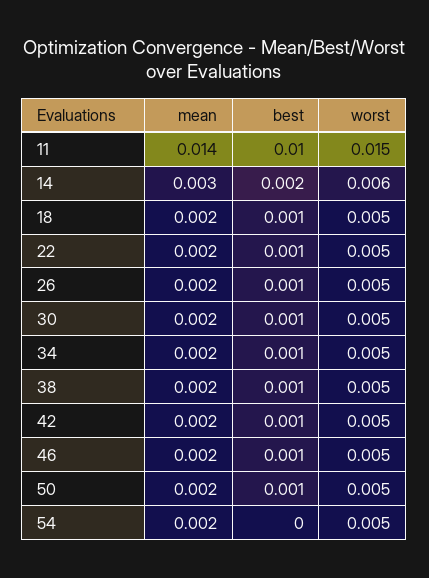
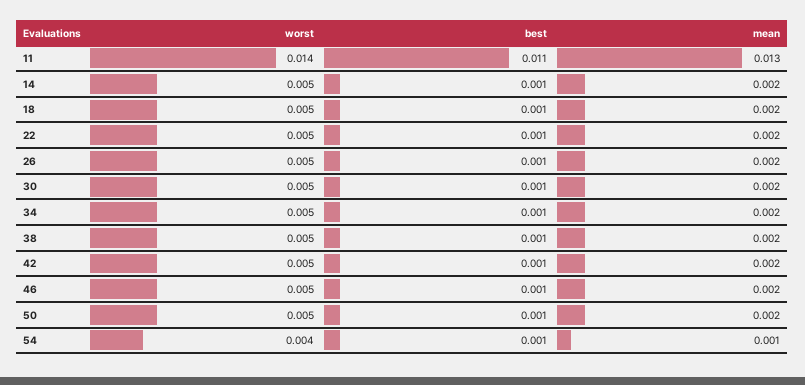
  {
    "mean": {
-     "11": 0.014,
+     "11": 0.013,
-     "14": 0.003,
+     "14": 0.002,
      "18": 0.002,
      "22": 0.002,
      "26": 0.002,
      "30": 0.002,
      "34": 0.002,
      "38": 0.002,
      "42": 0.002,
      "46": 0.002,
      "50": 0.002,
-     "54": 0.002
+     "54": 0.001
    },
    "best": {
-     "11": 0.01,
+     "11": 0.011,
-     "14": 0.002,
+     "14": 0.001,
      "18": 0.001,
      "22": 0.001,
      "26": 0.001,
      "30": 0.001,
      "34": 0.001,
      "38": 0.001,
      "42": 0.001,
      "46": 0.001,
      "50": 0.001,
-     "54": 0
+     "54": 0.001
    },
    "worst": {
-     "11": 0.015,
+     "11": 0.014,
-     "14": 0.006,
+     "14": 0.005,
      "18": 0.005,
      "22": 0.005,
      "26": 0.005,
      "30": 0.005,
      "34": 0.005,
      "38": 0.005,
      "42": 0.005,
      "46": 0.005,
      "50": 0.005,
-     "54": 0.005
+     "54": 0.004
    }
  }

